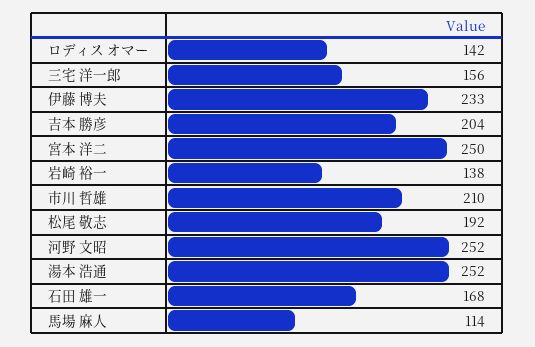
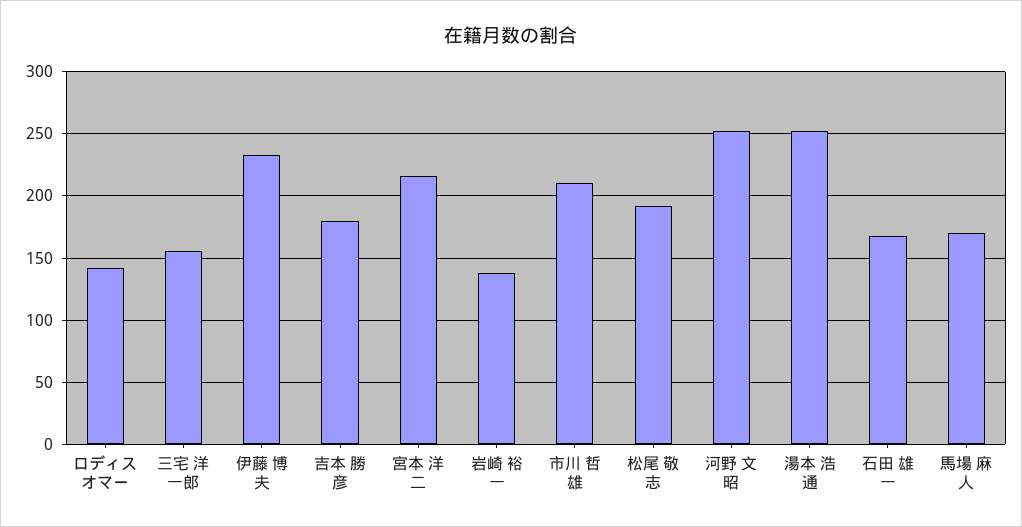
  {
    "ロディス オマー": 142,
    "三宅 洋一郎": 156,
    "伊藤 博夫": 233,
-   "吉本 勝彦": 204,
+   "吉本 勝彦": 180,
-   "宮本 洋二": 250,
+   "宮本 洋二": 215,
    "岩崎 裕一": 138,
    "市川 哲雄": 210,
    "松尾 敬志": 192,
    "河野 文昭": 252,
    "湯本 浩通": 252,
    "石田 雄一": 168,
-   "馬場 麻人": 114
+   "馬場 麻人": 170
  }

